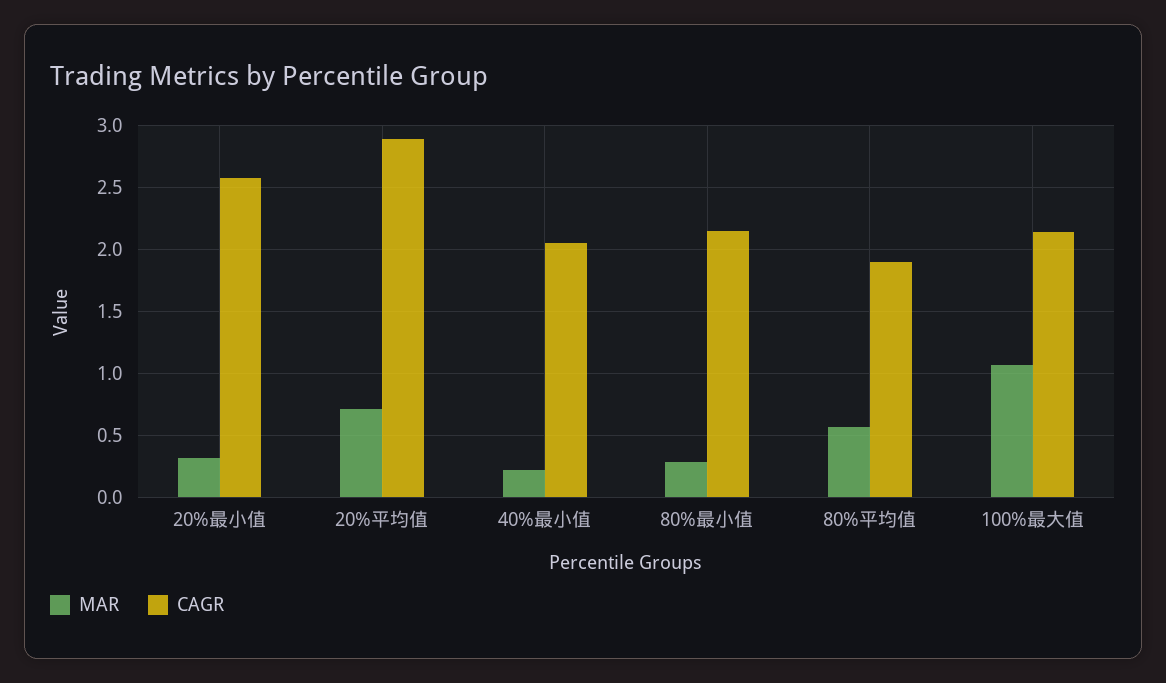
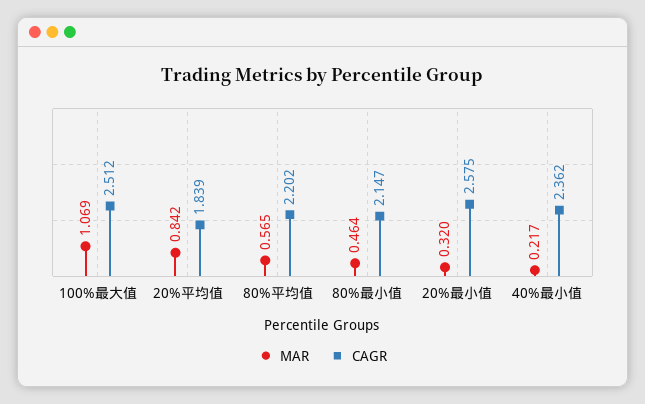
  {
    "MAR": {
      "20%最小值": 0.32,
-     "20%平均值": 0.7,
+     "20%平均值": 0.842,
      "40%最小值": 0.217,
-     "80%最小值": 0.3,
+     "80%最小值": 0.464,
      "80%平均值": 0.565,
      "100%最大值": 1.069
    },
    "CAGR": {
      "20%最小值": 2.575,
-     "20%平均值": 2.9,
+     "20%平均值": 1.839,
-     "40%最小值": 2.05,
+     "40%最小值": 2.362,
      "80%最小值": 2.147,
-     "80%平均值": 1.9,
+     "80%平均值": 2.202,
-     "100%最大值": 2.15
+     "100%最大值": 2.512
    }
  }

